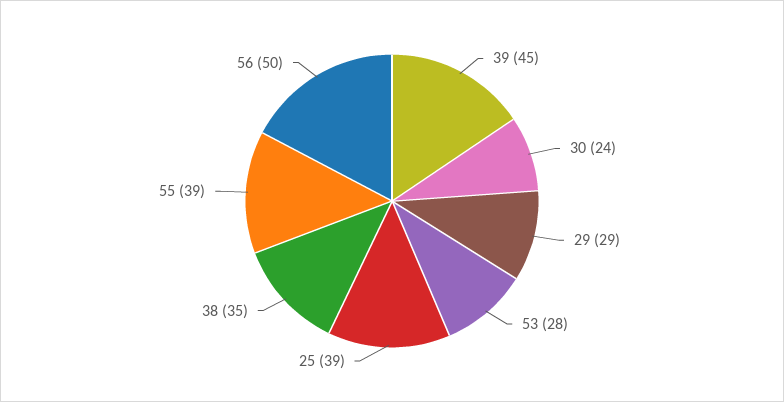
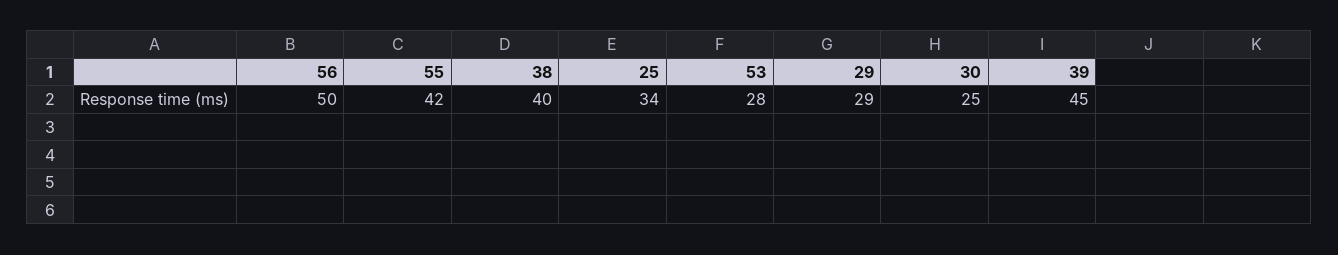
  {
    "39": 45,
-   "30": 24,
+   "30": 25,
    "29": 29,
    "53": 28,
-   "25": 39,
+   "25": 34,
-   "38": 35,
+   "38": 40,
-   "55": 39,
+   "55": 42,
    "56": 50
  }

